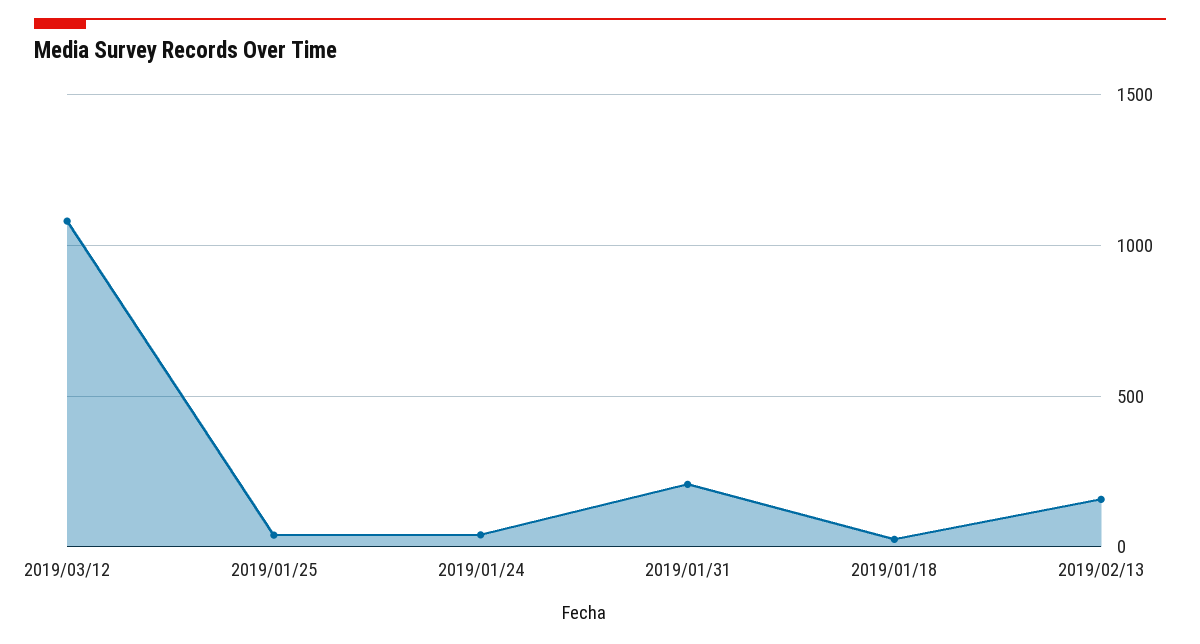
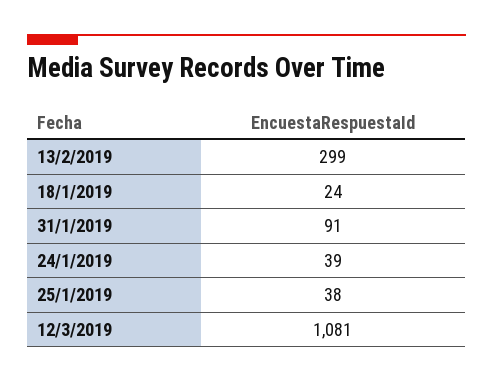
  {
    "2019/03/12": 1081,
    "2019/01/25": 38,
    "2019/01/24": 39,
-   "2019/01/31": 200,
+   "2019/01/31": 91,
    "2019/01/18": 24,
-   "2019/02/13": 150
+   "2019/02/13": 299
  }

